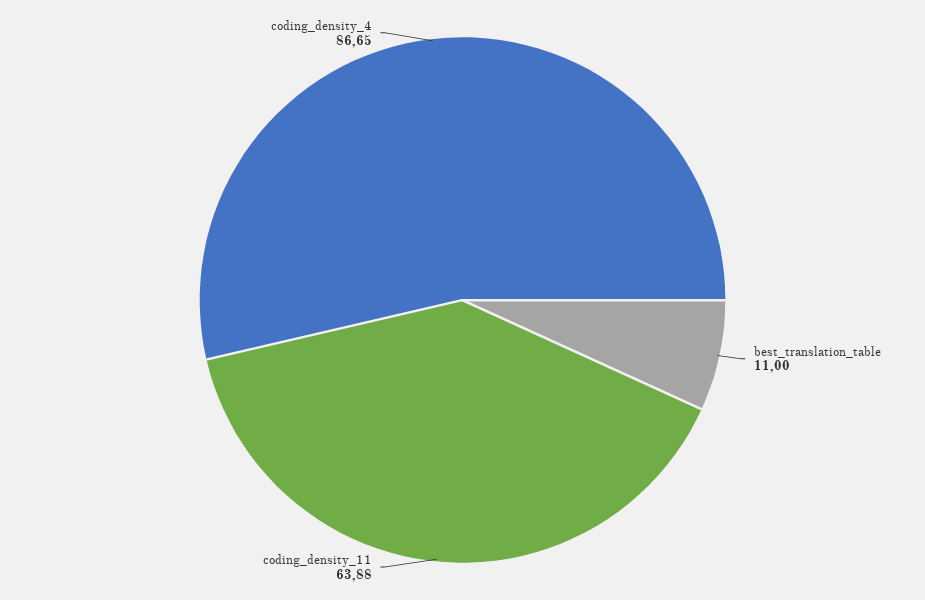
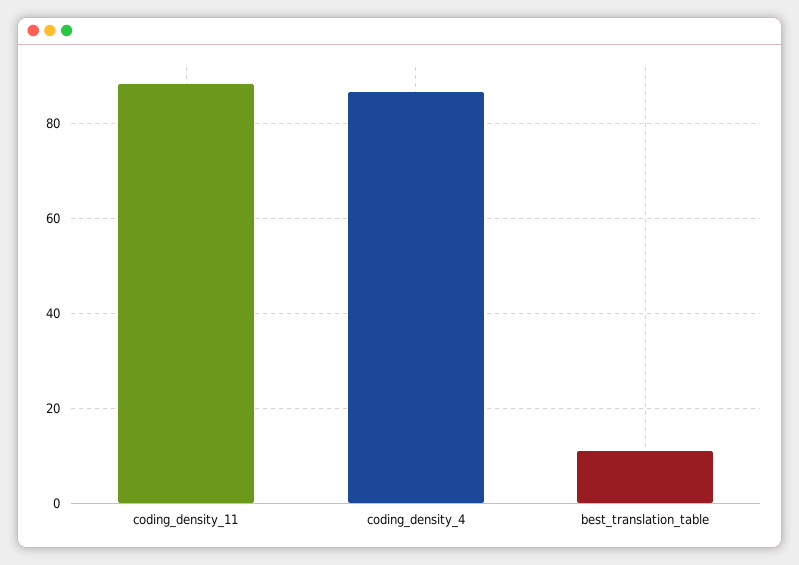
  {
    "best_translation_table": 11,
-   "coding_density_11": 63.88,
+   "coding_density_11": 88,
    "coding_density_4": 86.65
  }

